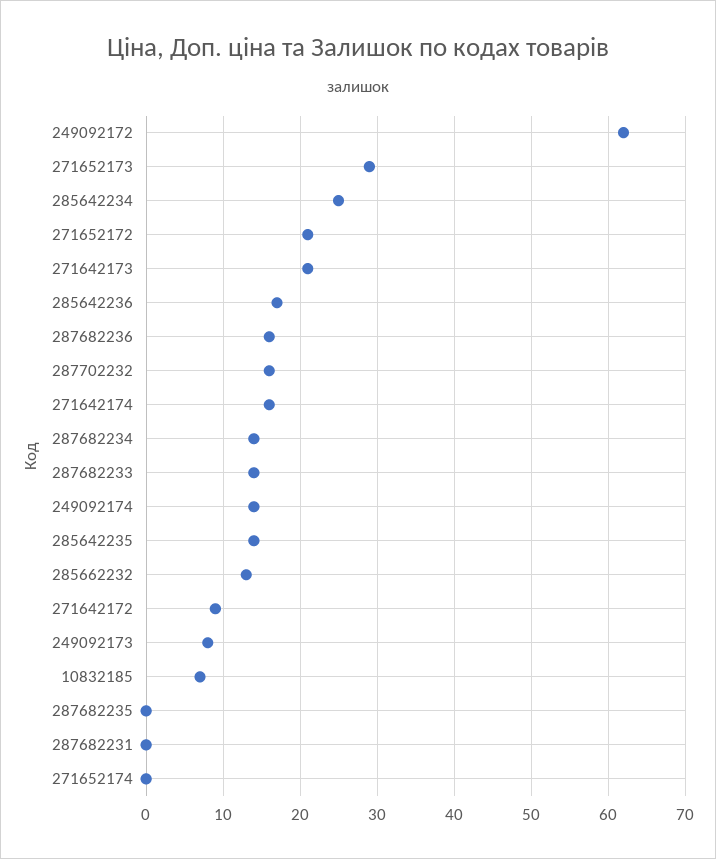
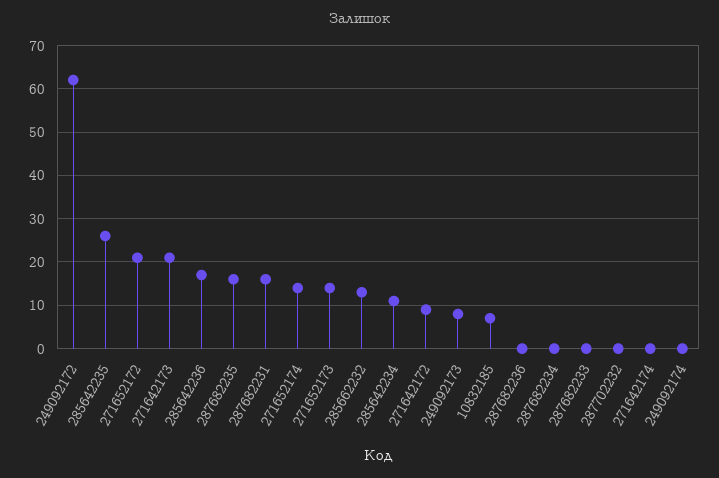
  {
    "249092172": 62,
-   "271652173": 29,
+   "271652173": 15,
-   "285642234": 25,
+   "285642234": 10,
    "271652172": 21,
    "271642173": 21,
    "285642236": 17,
-   "287682236": 16,
+   "287682236": 0,
-   "287702232": 16,
+   "287702232": 0,
-   "271642174": 16,
+   "271642174": 0,
-   "287682234": 14,
+   "287682234": 0,
-   "287682233": 14,
+   "287682233": 0,
-   "249092174": 14,
+   "249092174": 0,
-   "285642235": 14,
+   "285642235": 25,
    "285662232": 13,
    "271642172": 9,
    "249092173": 8,
    "10832185": 7,
-   "287682235": 0,
+   "287682235": 15,
-   "287682231": 0,
+   "287682231": 15,
-   "271652174": 0
+   "271652174": 15
  }

